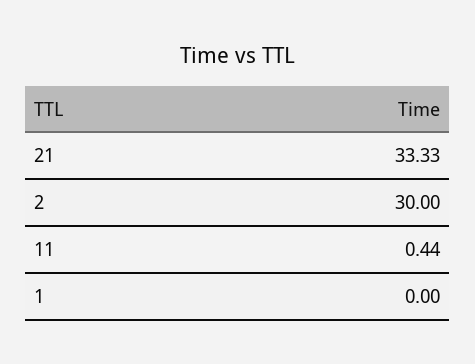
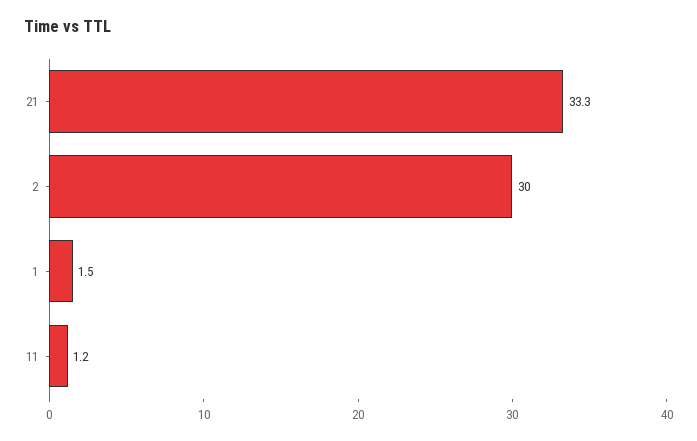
  {
    "21": 33.33,
    "2": 30,
-   "11": 0.44,
+   "11": 1.2,
-   "1": 0
+   "1": 1.5
  }

